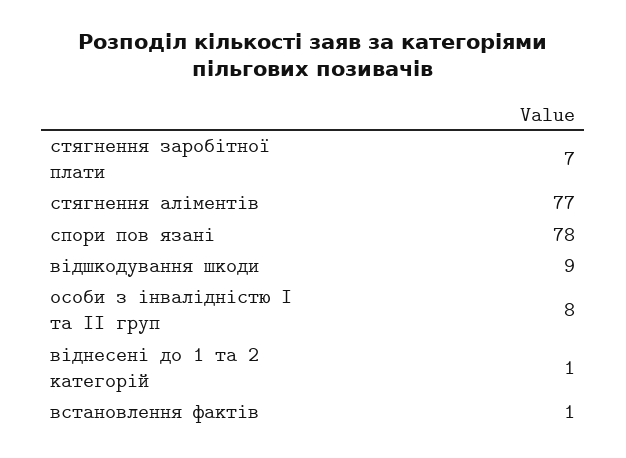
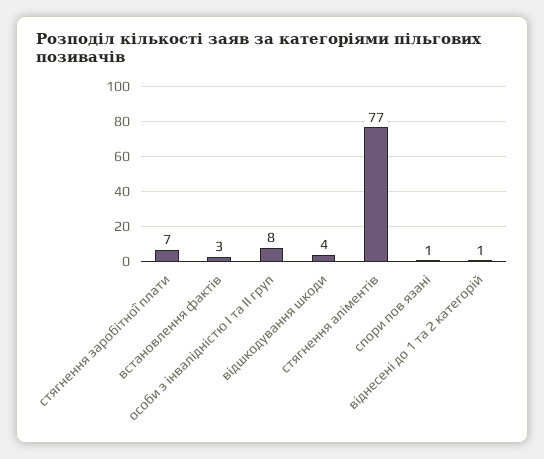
  {
    "стягнення заробітної плати": 7,
    "стягнення аліментів": 77,
-   "спори пов язані": 78,
+   "спори пов язані": 1,
-   "відшкодування шкоди": 9,
+   "відшкодування шкоди": 4,
    "особи з інвалідністю I та II груп": 8,
    "віднесені до 1 та 2 категорій": 1,
-   "встановлення фактів": 1
+   "встановлення фактів": 3
  }

